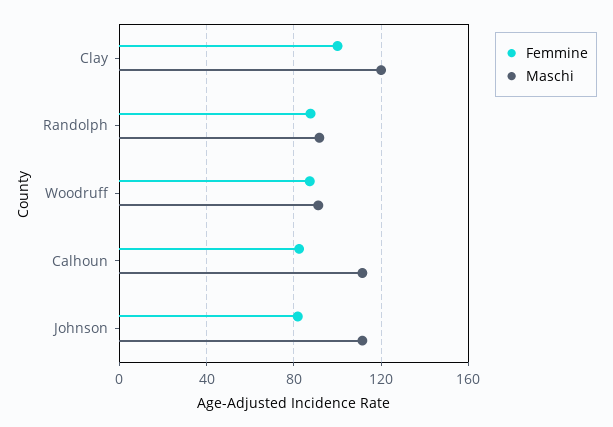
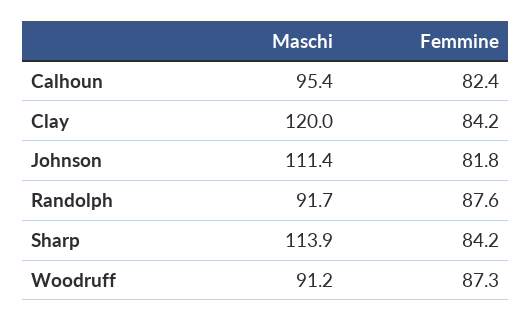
  {
    "Femmine": {
-     "Clay": 100,
+     "Clay": 84.2,
      "Randolph": 87.6,
      "Woodruff": 87.3,
      "Calhoun": 82.4,
-     "Johnson": 81.8
+     "Johnson": 81.8,
+     "Sharp": 84.2
    },
    "Maschi": {
      "Clay": 120,
      "Randolph": 91.7,
      "Woodruff": 91.2,
-     "Calhoun": 110,
+     "Calhoun": 95.4,
-     "Johnson": 111.4
+     "Johnson": 111.4,
+     "Sharp": 113.9
    }
  }

